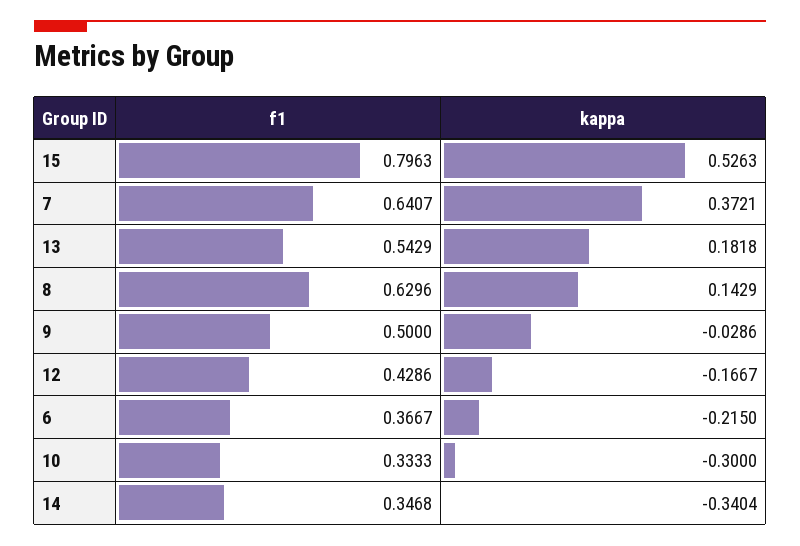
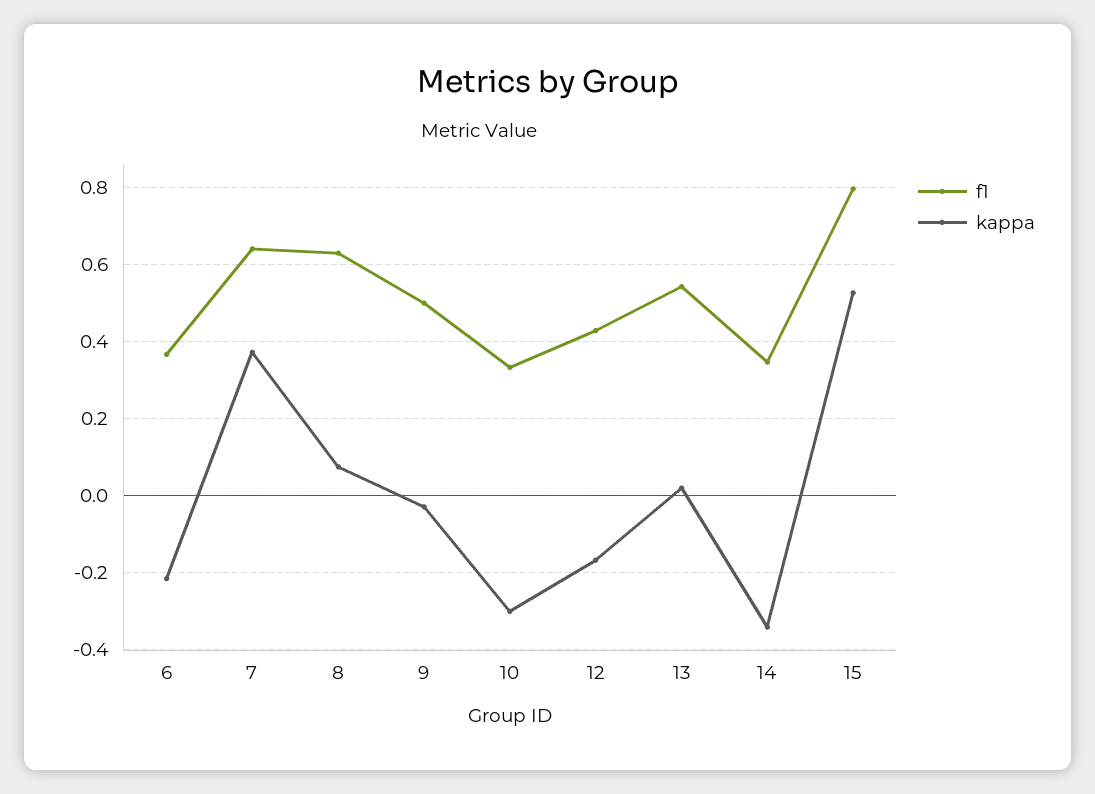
  {
    "f1": {
      "15": 0.7963,
      "7": 0.6407,
      "13": 0.5429,
      "8": 0.6296,
      "9": 0.5,
      "12": 0.4286,
      "6": 0.3667,
      "10": 0.3333,
      "14": 0.3468
    },
    "kappa": {
      "15": 0.5263,
      "7": 0.3721,
-     "13": 0.1818,
+     "13": 0.02,
-     "8": 0.1429,
+     "8": 0.08,
      "9": -0.0286,
      "12": -0.1667,
      "6": -0.215,
      "10": -0.3,
      "14": -0.3404
    }
  }

